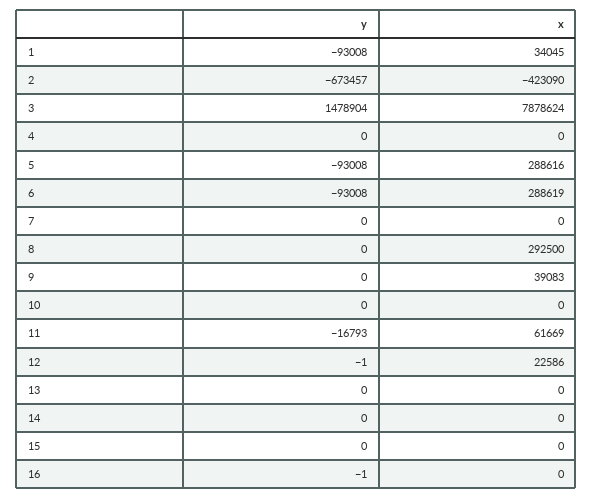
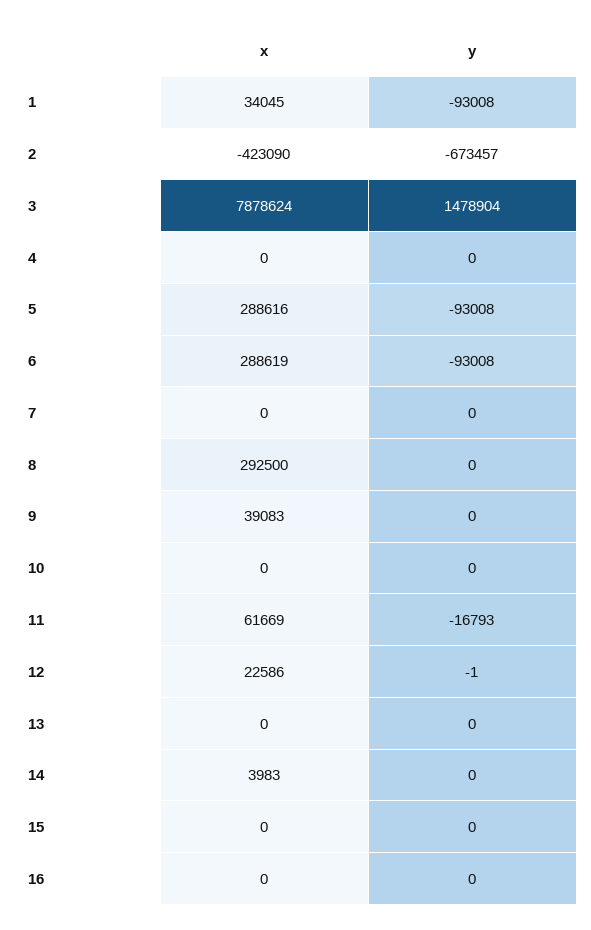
  {
    "y": {
      "1": -93008,
      "2": -673457,
      "3": 1478904,
      "4": 0,
      "5": -93008,
      "6": -93008,
      "7": 0,
      "8": 0,
      "9": 0,
      "10": 0,
      "11": -16793,
      "12": -1,
      "13": 0,
      "14": 0,
      "15": 0,
-     "16": -1
+     "16": 0
    },
    "x": {
      "1": 34045,
      "2": -423090,
      "3": 7878624,
      "4": 0,
      "5": 288616,
      "6": 288619,
      "7": 0,
      "8": 292500,
      "9": 39083,
      "10": 0,
      "11": 61669,
      "12": 22586,
      "13": 0,
-     "14": 0,
+     "14": 3983,
      "15": 0,
      "16": 0
    }
  }

